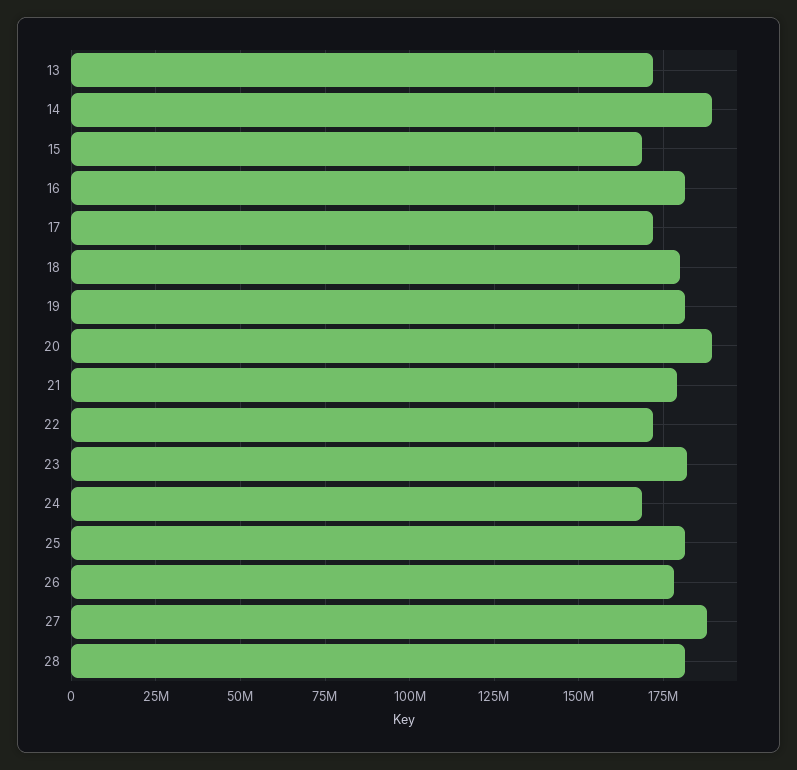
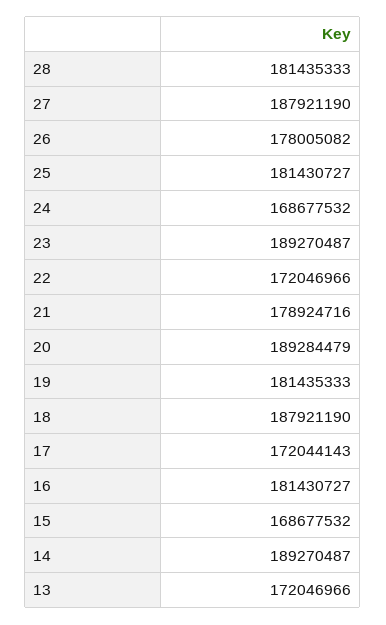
  {
    "13": 172046966,
    "14": 189270487,
    "15": 168677532,
    "16": 181430727,
    "17": 172044143,
-   "18": 180000000,
+   "18": 187921190,
    "19": 181435333,
    "20": 189284479,
    "21": 178924716,
    "22": 172046966,
-   "23": 182500000,
+   "23": 189270487,
    "24": 168677532,
    "25": 181430727,
    "26": 178005082,
    "27": 187921190,
    "28": 181435333
  }

